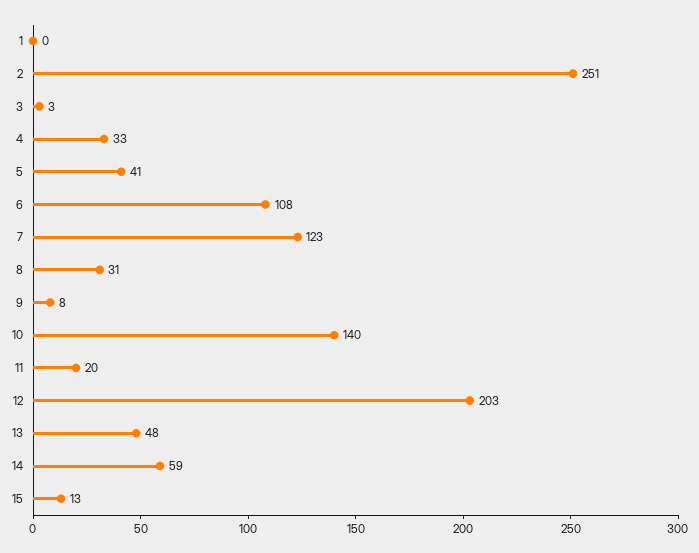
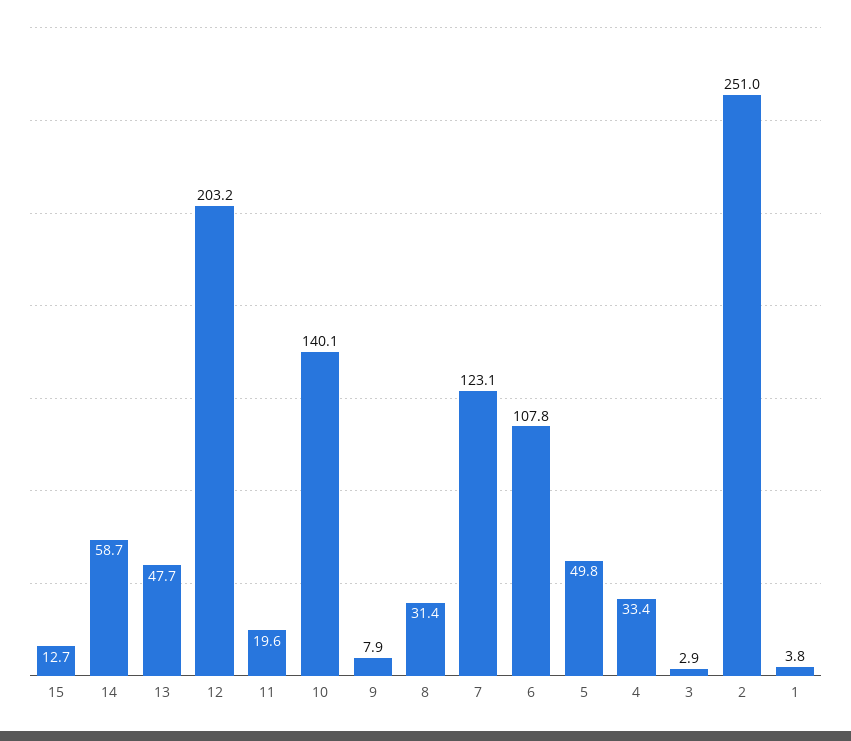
  {
-   "1": 0,
+   "1": 3.8,
    "2": 251,
    "3": 2.9,
    "4": 33.4,
-   "5": 41,
+   "5": 49.8,
    "6": 107.8,
    "7": 123.1,
    "8": 31.4,
    "9": 7.9,
    "10": 140.1,
    "11": 19.6,
    "12": 203.2,
    "13": 47.7,
    "14": 58.7,
    "15": 12.7
  }

